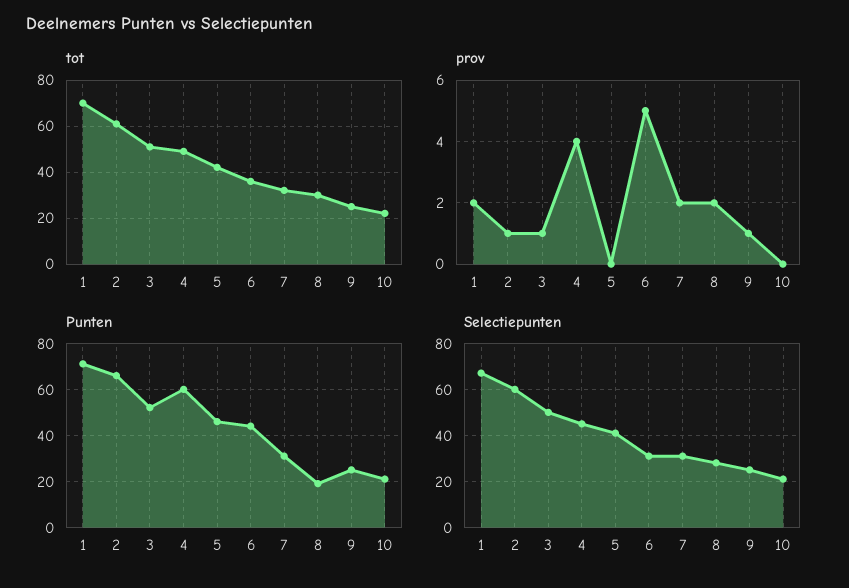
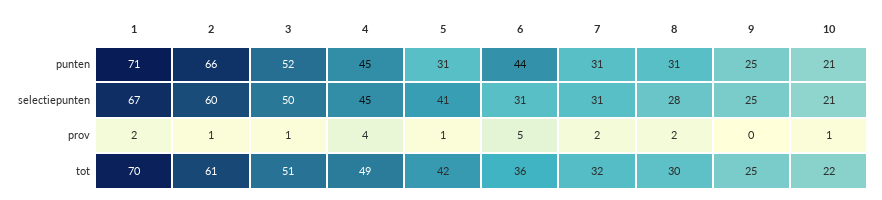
  {
    "tot": {
      "1": 70,
      "2": 61,
      "3": 51,
      "4": 49,
      "5": 42,
      "6": 36,
      "7": 32,
      "8": 30,
      "9": 25,
      "10": 22
    },
    "prov": {
      "1": 2,
      "2": 1,
      "3": 1,
      "4": 4,
-     "5": 0,
+     "5": 1,
      "6": 5,
      "7": 2,
      "8": 2,
-     "9": 1,
+     "9": 0,
-     "10": 0
+     "10": 1
    },
    "Punten": {
      "1": 71,
      "2": 66,
      "3": 52,
-     "4": 60,
+     "4": 45,
-     "5": 45,
+     "5": 31,
      "6": 44,
      "7": 31,
-     "8": 20,
+     "8": 31,
      "9": 25,
      "10": 21
    },
    "Selectiepunten": {
      "1": 67,
      "2": 60,
      "3": 50,
      "4": 45,
      "5": 41,
      "6": 31,
      "7": 31,
      "8": 28,
      "9": 25,
      "10": 21
    }
  }

